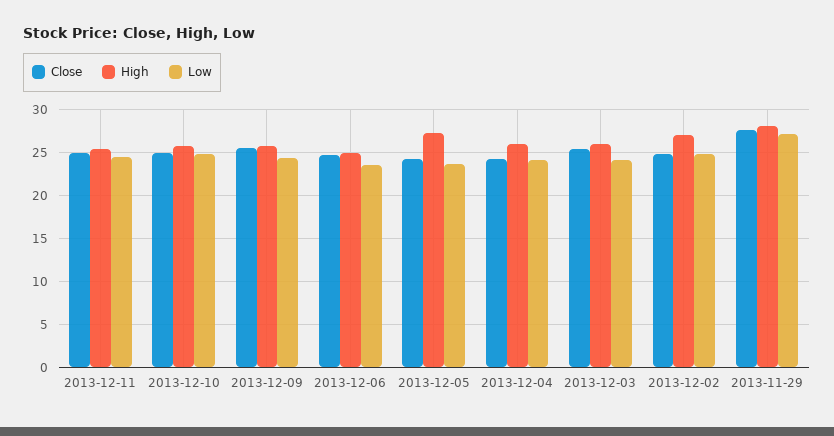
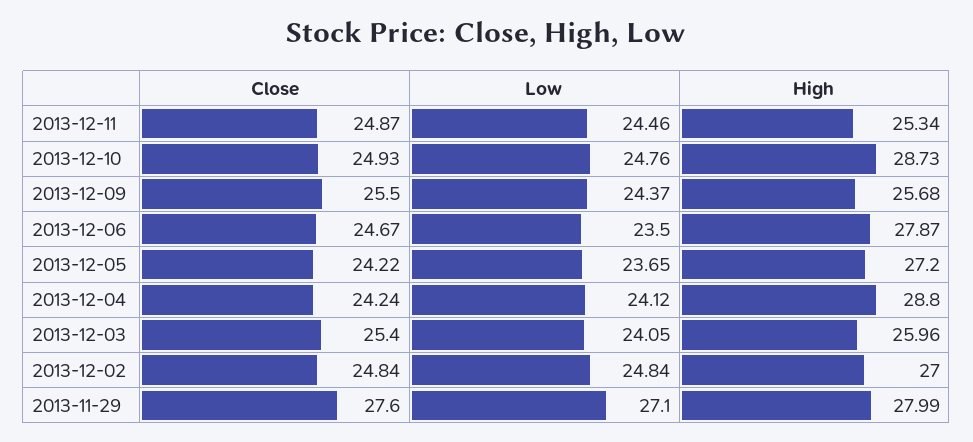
  {
    "Close": {
      "2013-12-11": 24.87,
      "2013-12-10": 24.93,
      "2013-12-09": 25.5,
      "2013-12-06": 24.67,
      "2013-12-05": 24.22,
      "2013-12-04": 24.24,
      "2013-12-03": 25.4,
      "2013-12-02": 24.84,
      "2013-11-29": 27.6
    },
    "High": {
      "2013-12-11": 25.34,
-     "2013-12-10": 26,
+     "2013-12-10": 28.73,
      "2013-12-09": 25.68,
-     "2013-12-06": 25,
+     "2013-12-06": 27.87,
      "2013-12-05": 27.2,
-     "2013-12-04": 26,
+     "2013-12-04": 28.8,
      "2013-12-03": 25.96,
      "2013-12-02": 27,
      "2013-11-29": 27.99
    },
    "Low": {
      "2013-12-11": 24.46,
      "2013-12-10": 24.76,
      "2013-12-09": 24.37,
      "2013-12-06": 23.5,
      "2013-12-05": 23.65,
      "2013-12-04": 24.12,
      "2013-12-03": 24.05,
      "2013-12-02": 24.84,
      "2013-11-29": 27.1
    }
  }

